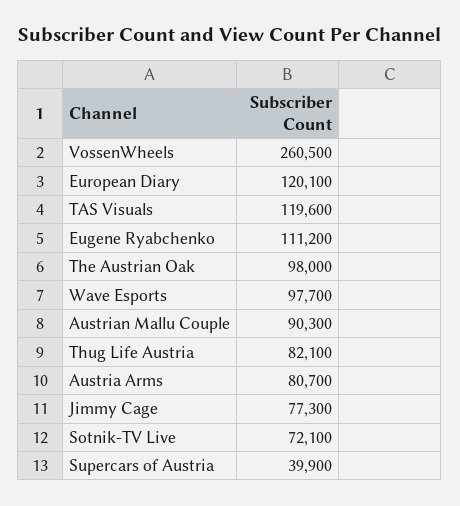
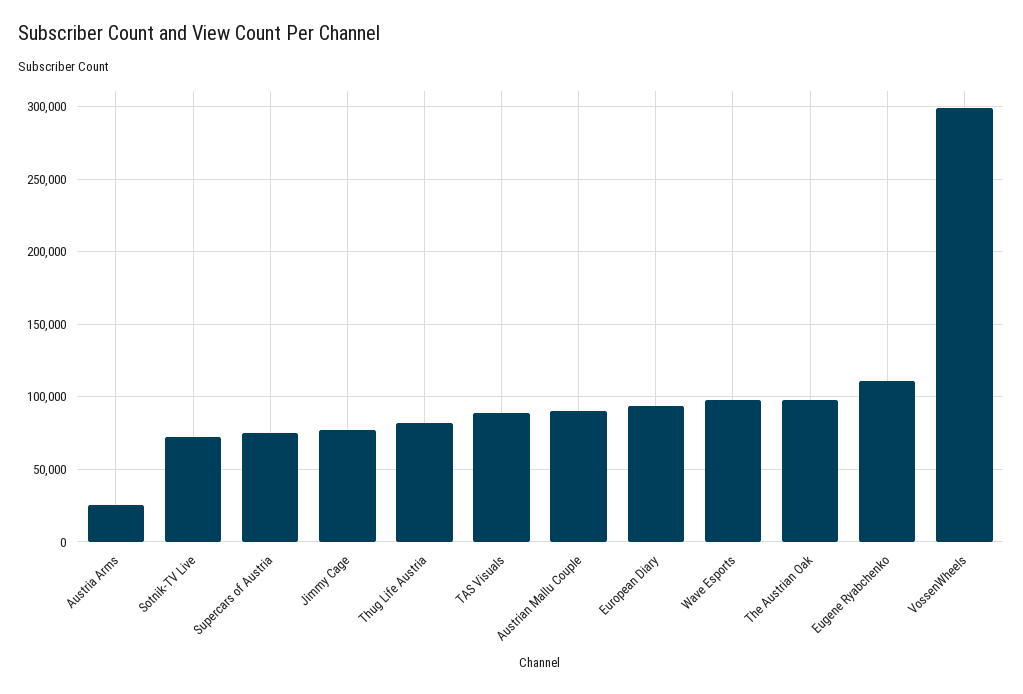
  {
-   "VossenWheels": 260500,
+   "VossenWheels": 300000,
-   "European Diary": 120100,
+   "European Diary": 95000,
-   "TAS Visuals": 119600,
+   "TAS Visuals": 90000,
    "Eugene Ryabchenko": 111200,
    "The Austrian Oak": 98000,
    "Wave Esports": 97700,
    "Austrian Mallu Couple": 90300,
    "Thug Life Austria": 82100,
-   "Austria Arms": 80700,
+   "Austria Arms": 25000,
    "Jimmy Cage": 77300,
    "Sotnik-TV Live": 72100,
-   "Supercars of Austria": 39900
+   "Supercars of Austria": 75000
  }

